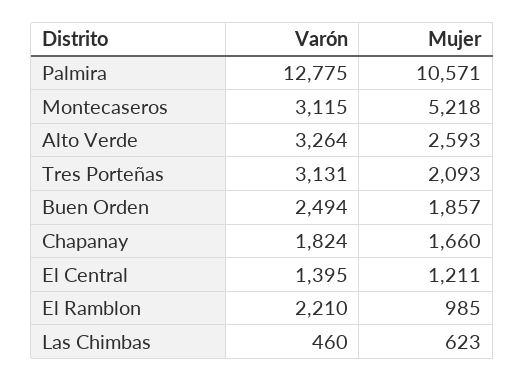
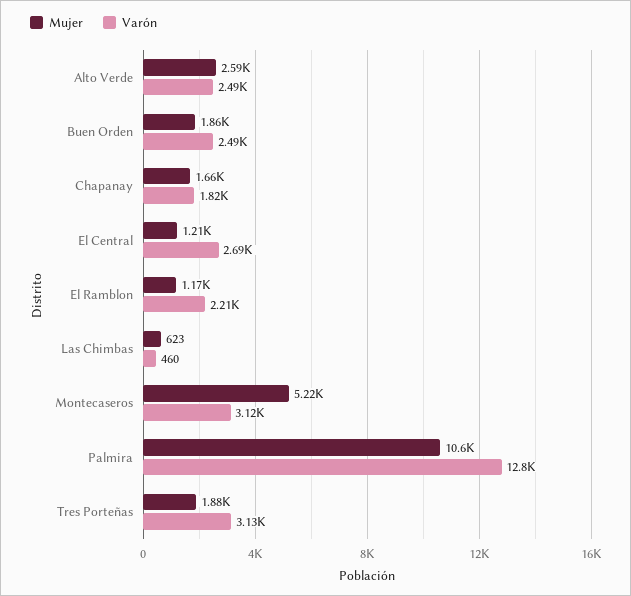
  {
    "Varón": {
      "Palmira": 12775,
      "Montecaseros": 3115,
-     "Alto Verde": 3264,
+     "Alto Verde": 2490,
      "Tres Porteñas": 3131,
      "Buen Orden": 2494,
      "Chapanay": 1824,
-     "El Central": 1395,
+     "El Central": 2690,
      "El Ramblon": 2210,
      "Las Chimbas": 460
    },
    "Mujer": {
      "Palmira": 10571,
      "Montecaseros": 5218,
      "Alto Verde": 2593,
-     "Tres Porteñas": 2093,
+     "Tres Porteñas": 1880,
      "Buen Orden": 1857,
      "Chapanay": 1660,
      "El Central": 1211,
-     "El Ramblon": 985,
+     "El Ramblon": 1170,
      "Las Chimbas": 623
    }
  }

